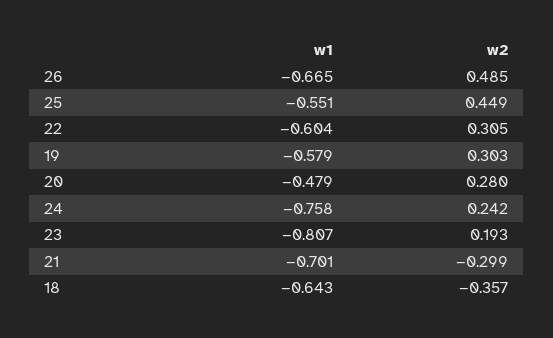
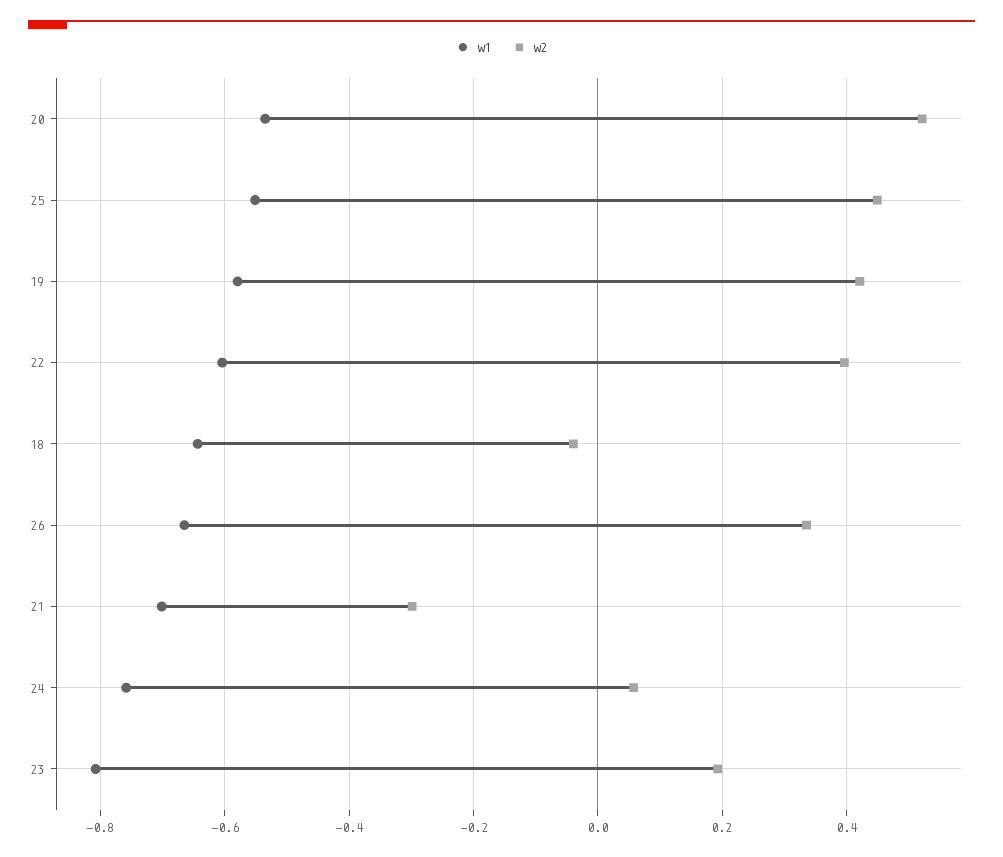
  {
    "w1": {
      "26": -0.665,
      "25": -0.551,
      "22": -0.604,
      "19": -0.579,
-     "20": -0.479,
+     "20": -0.54,
      "24": -0.758,
      "23": -0.807,
      "21": -0.701,
      "18": -0.643
    },
    "w2": {
-     "26": 0.485,
+     "26": 0.34,
      "25": 0.449,
-     "22": 0.305,
+     "22": 0.4,
-     "19": 0.303,
+     "19": 0.42,
-     "20": 0.28,
+     "20": 0.52,
-     "24": 0.242,
+     "24": 0.06,
      "23": 0.193,
      "21": -0.299,
-     "18": -0.357
+     "18": -0.04
    }
  }

